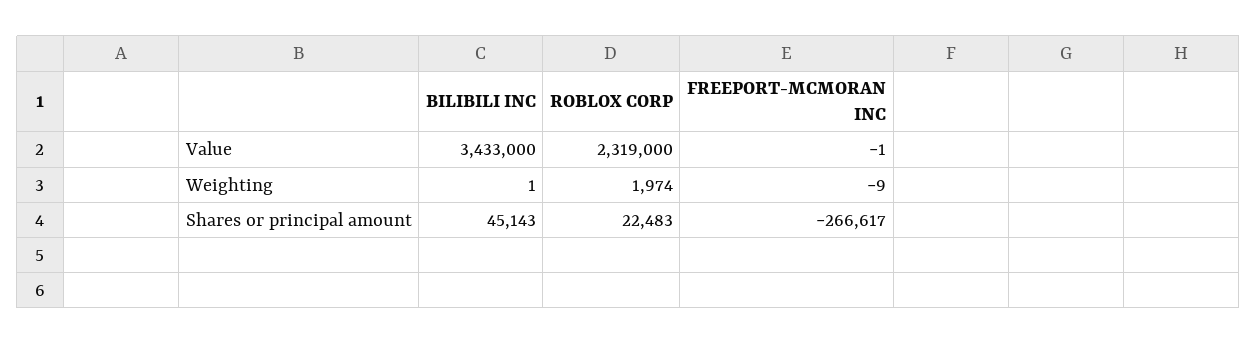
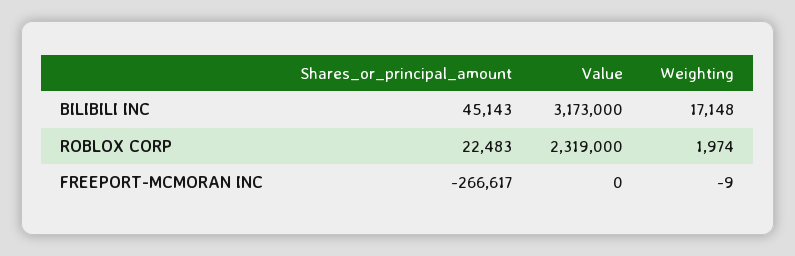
  {
    "BILIBILI INC": {
-     "Value": 3433000,
+     "Value": 3173000,
-     "Weighting": 1,
+     "Weighting": 17148,
      "Shares or principal amount": 45143
    },
    "ROBLOX CORP": {
      "Value": 2319000,
      "Weighting": 1974,
      "Shares or principal amount": 22483
    },
    "FREEPORT-MCMORAN INC": {
-     "Value": -1,
+     "Value": 0,
      "Weighting": -9,
      "Shares or principal amount": -266617
    }
  }

